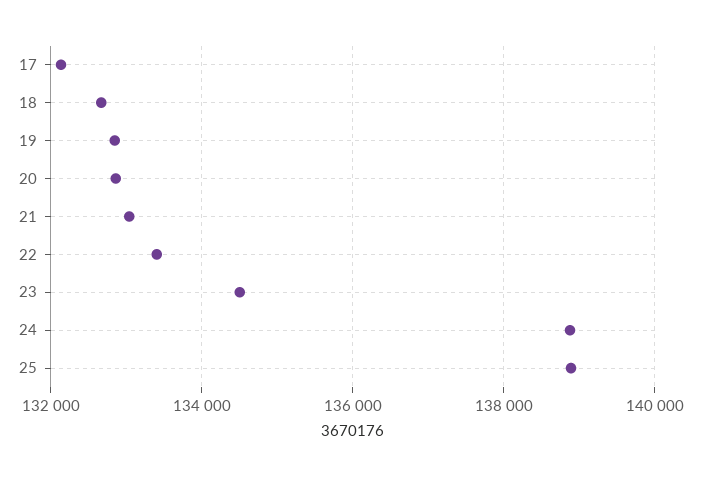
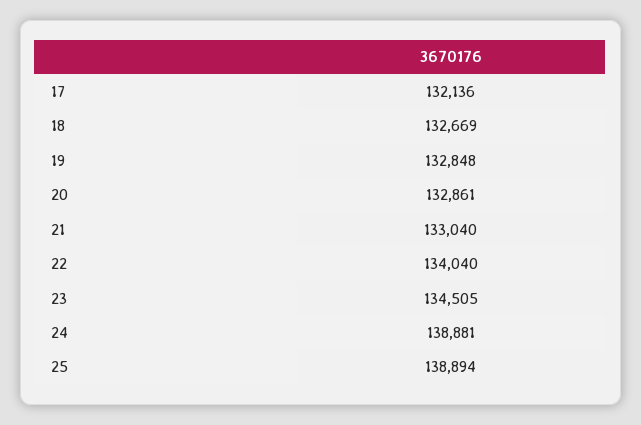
  {
    "17": 132136,
    "18": 132669,
    "19": 132848,
    "20": 132861,
    "21": 133040,
-   "22": 133400,
+   "22": 134040,
    "23": 134505,
    "24": 138881,
    "25": 138894
  }

